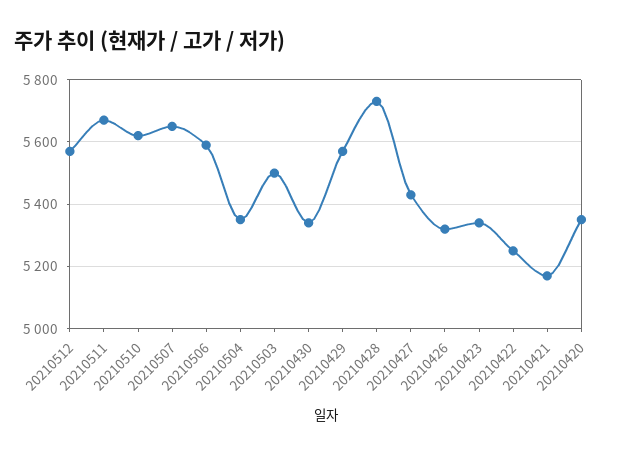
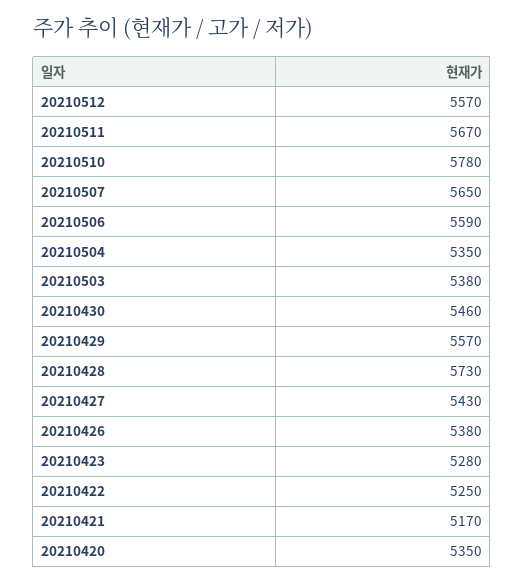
  {
    "20210512": 5570,
    "20210511": 5670,
-   "20210510": 5620,
+   "20210510": 5780,
    "20210507": 5650,
    "20210506": 5590,
    "20210504": 5350,
-   "20210503": 5500,
+   "20210503": 5380,
-   "20210430": 5340,
+   "20210430": 5460,
    "20210429": 5570,
    "20210428": 5730,
    "20210427": 5430,
-   "20210426": 5320,
+   "20210426": 5380,
-   "20210423": 5340,
+   "20210423": 5280,
    "20210422": 5250,
    "20210421": 5170,
    "20210420": 5350
  }

